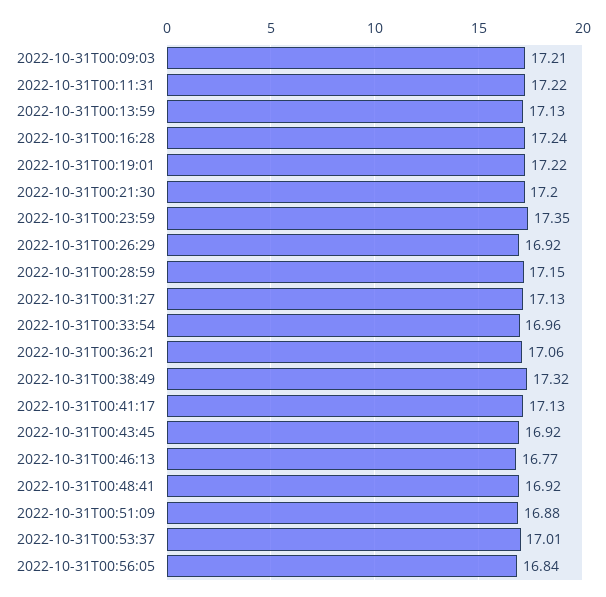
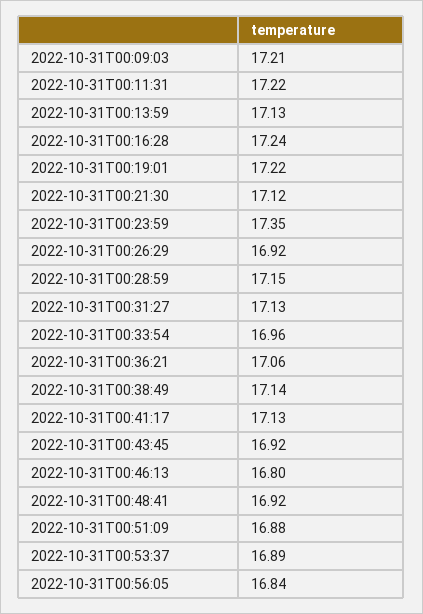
  {
    "2022-10-31T00:09:03": 17.21,
    "2022-10-31T00:11:31": 17.22,
    "2022-10-31T00:13:59": 17.13,
    "2022-10-31T00:16:28": 17.24,
    "2022-10-31T00:19:01": 17.22,
-   "2022-10-31T00:21:30": 17.2,
+   "2022-10-31T00:21:30": 17.12,
    "2022-10-31T00:23:59": 17.35,
    "2022-10-31T00:26:29": 16.92,
    "2022-10-31T00:28:59": 17.15,
    "2022-10-31T00:31:27": 17.13,
    "2022-10-31T00:33:54": 16.96,
    "2022-10-31T00:36:21": 17.06,
-   "2022-10-31T00:38:49": 17.32,
+   "2022-10-31T00:38:49": 17.14,
    "2022-10-31T00:41:17": 17.13,
    "2022-10-31T00:43:45": 16.92,
-   "2022-10-31T00:46:13": 16.77,
+   "2022-10-31T00:46:13": 16.8,
    "2022-10-31T00:48:41": 16.92,
    "2022-10-31T00:51:09": 16.88,
-   "2022-10-31T00:53:37": 17.01,
+   "2022-10-31T00:53:37": 16.89,
    "2022-10-31T00:56:05": 16.84
  }

